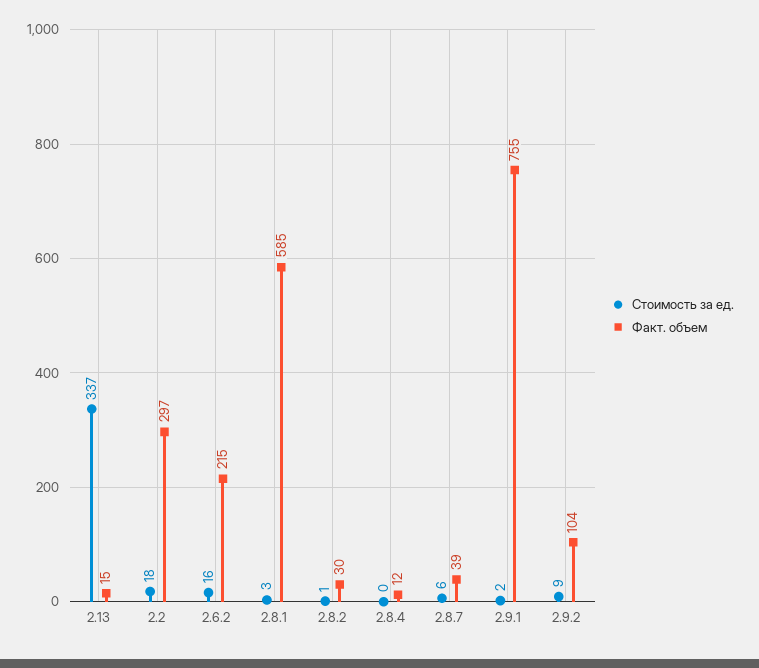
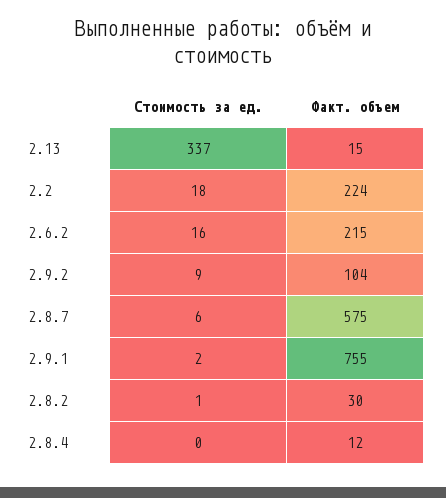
  {
    "Стоимость за ед.": {
      "2.13": 337,
      "2.2": 18,
      "2.6.2": 16,
-     "2.8.1": 3,
      "2.8.2": 1,
      "2.8.4": 0,
      "2.8.7": 6,
      "2.9.1": 2,
      "2.9.2": 9
    },
    "Факт. объем": {
      "2.13": 15,
-     "2.2": 297,
+     "2.2": 224,
      "2.6.2": 215,
-     "2.8.1": 585,
      "2.8.2": 30,
      "2.8.4": 12,
-     "2.8.7": 39,
+     "2.8.7": 575,
      "2.9.1": 755,
      "2.9.2": 104
    }
  }

